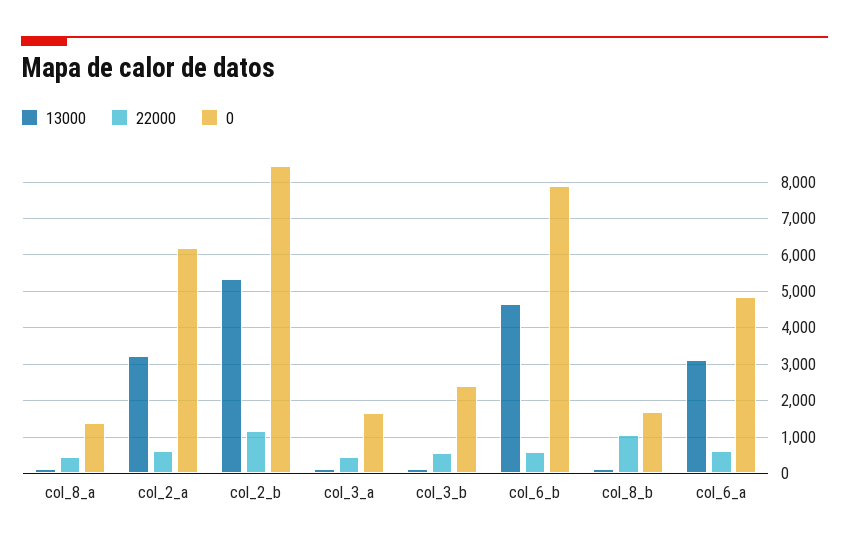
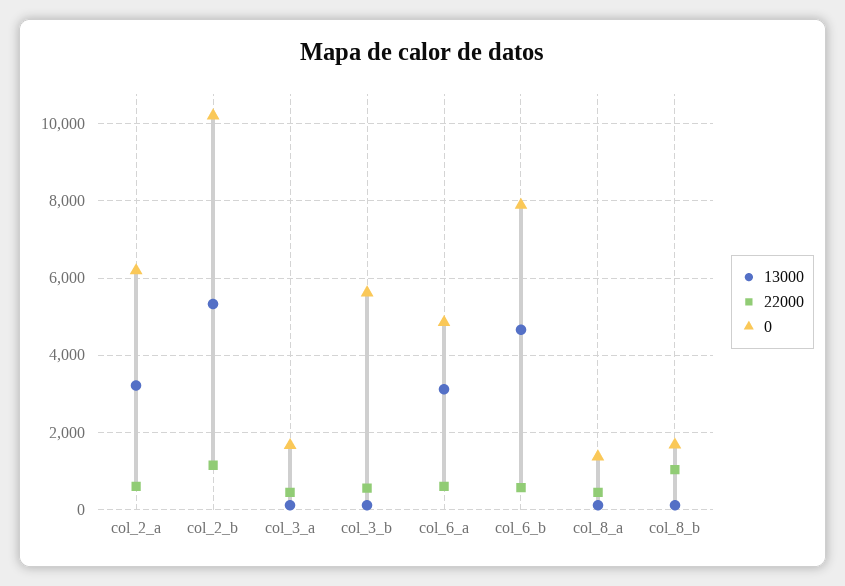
  {
    "13000": {
      "col_8_a": 200,
      "col_2_a": 3200,
      "col_2_b": 5400,
      "col_3_a": 200,
      "col_3_b": 200,
      "col_6_b": 4600,
      "col_8_b": 200,
      "col_6_a": 3200
    },
    "22000": {
      "col_8_a": 400,
      "col_2_a": 600,
      "col_2_b": 1200,
      "col_3_a": 400,
      "col_3_b": 600,
      "col_6_b": 600,
      "col_8_b": 1000,
      "col_6_a": 600
    },
    "0": {
      "col_8_a": 1400,
      "col_2_a": 6200,
-     "col_2_b": 8400,
+     "col_2_b": 10200,
      "col_3_a": 1600,
-     "col_3_b": 2400,
+     "col_3_b": 5600,
      "col_6_b": 7800,
      "col_8_b": 1600,
      "col_6_a": 4800
    }
  }

